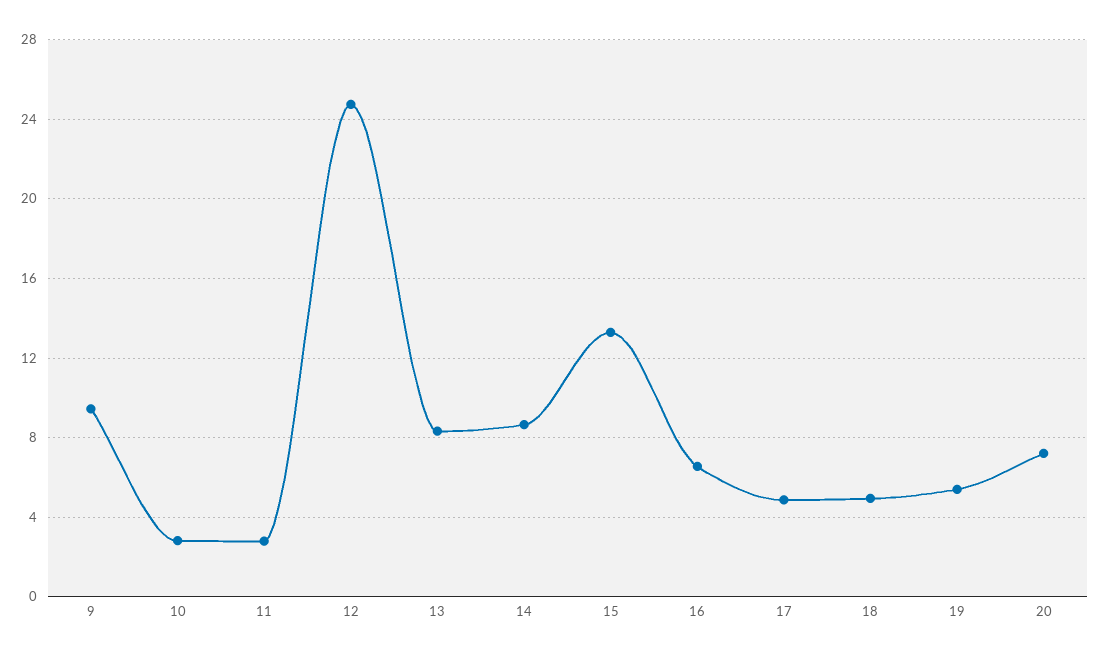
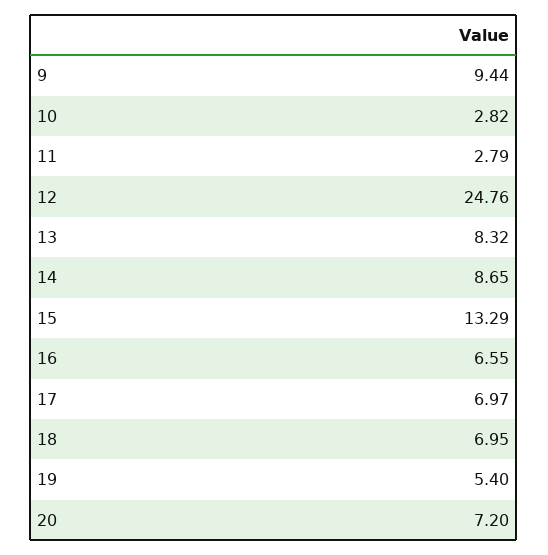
  {
    "9": 9.44,
    "10": 2.82,
    "11": 2.79,
    "12": 24.76,
    "13": 8.32,
    "14": 8.65,
    "15": 13.29,
    "16": 6.55,
-   "17": 5,
+   "17": 6.97,
-   "18": 5,
+   "18": 6.95,
    "19": 5.4,
    "20": 7.2
  }

